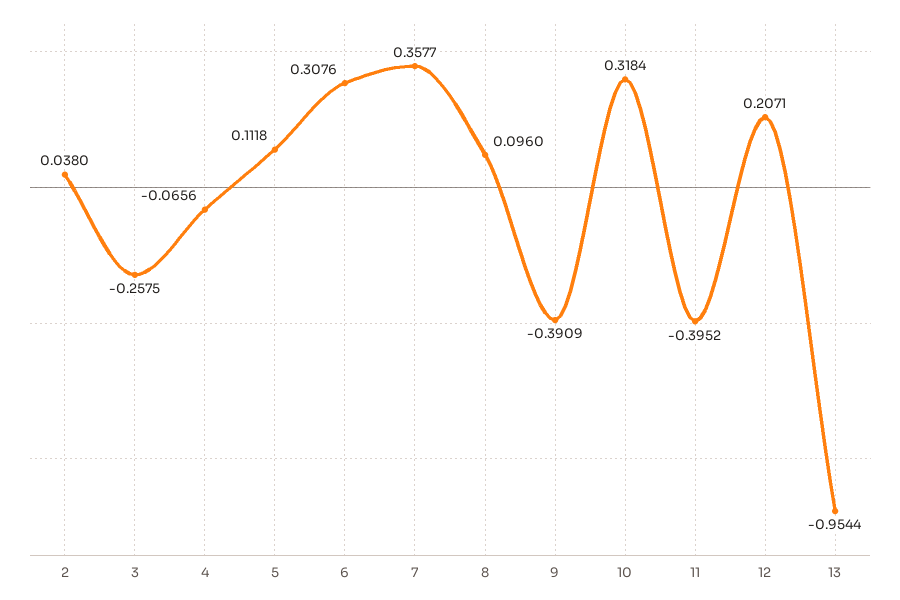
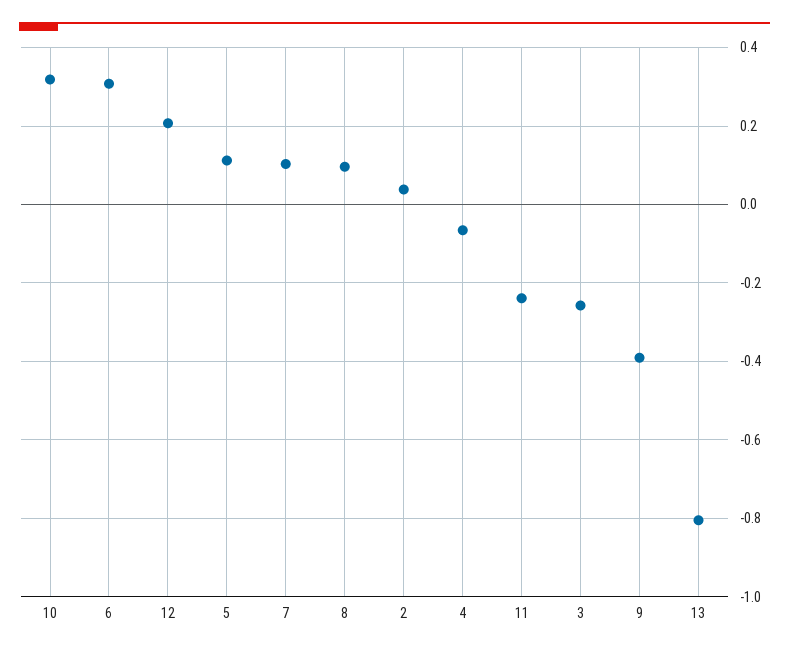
  {
    "2": 0.038,
    "3": -0.2575,
    "4": -0.0656,
    "5": 0.1118,
    "6": 0.3076,
-   "7": 0.3577,
+   "7": 0.1,
    "8": 0.096,
    "9": -0.3909,
    "10": 0.3184,
-   "11": -0.3952,
+   "11": -0.24,
    "12": 0.2071,
-   "13": -0.9544
+   "13": -0.8
  }

